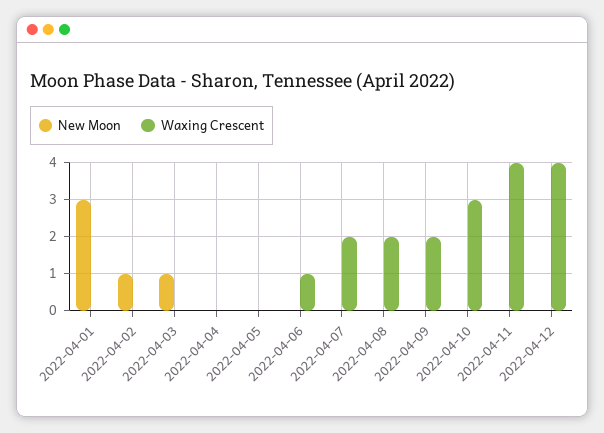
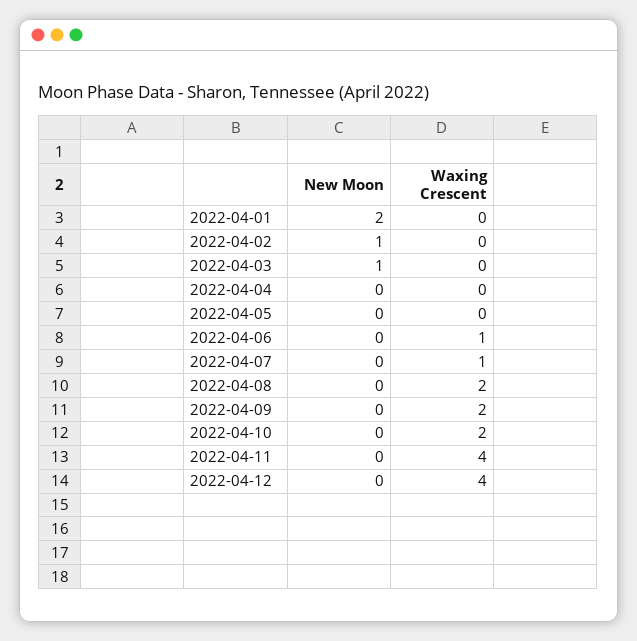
  {
    "New Moon": {
-     "2022-04-01": 3,
+     "2022-04-01": 2,
      "2022-04-02": 1,
      "2022-04-03": 1,
      "2022-04-04": 0,
      "2022-04-05": 0,
      "2022-04-06": 0,
      "2022-04-07": 0,
      "2022-04-08": 0,
      "2022-04-09": 0,
      "2022-04-10": 0,
      "2022-04-11": 0,
      "2022-04-12": 0
    },
    "Waxing Crescent": {
      "2022-04-01": 0,
      "2022-04-02": 0,
      "2022-04-03": 0,
      "2022-04-04": 0,
      "2022-04-05": 0,
      "2022-04-06": 1,
-     "2022-04-07": 2,
+     "2022-04-07": 1,
      "2022-04-08": 2,
      "2022-04-09": 2,
-     "2022-04-10": 3,
+     "2022-04-10": 2,
      "2022-04-11": 4,
      "2022-04-12": 4
    }
  }

